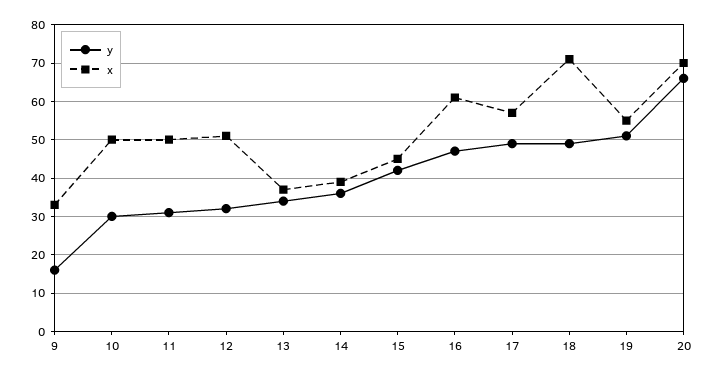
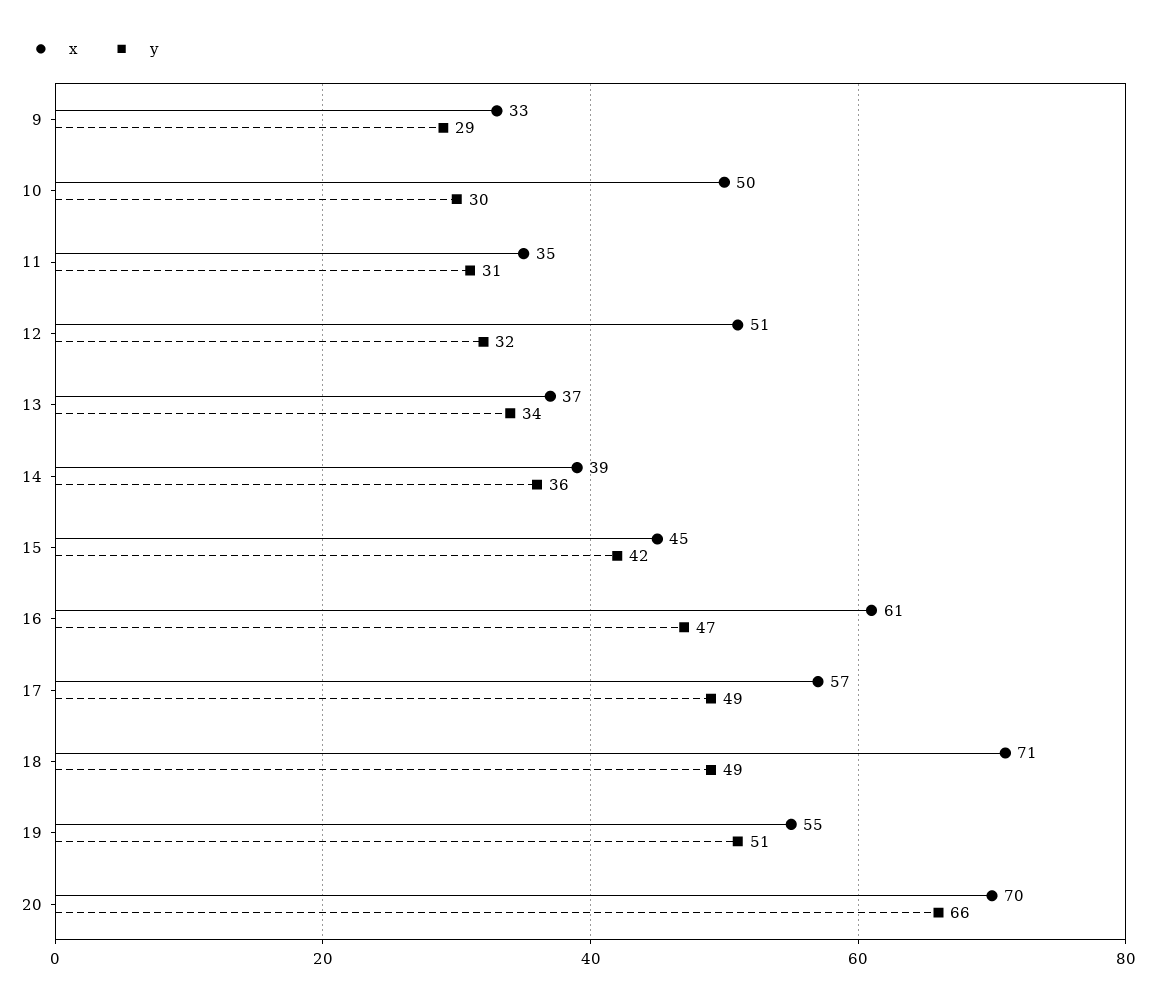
  {
    "y": {
-     "9": 15,
+     "9": 29,
      "10": 30,
      "11": 31,
      "12": 32,
      "13": 34,
      "14": 36,
      "15": 42,
      "16": 47,
      "17": 49,
      "18": 49,
      "19": 51,
      "20": 66
    },
    "x": {
      "9": 33,
      "10": 50,
-     "11": 50,
+     "11": 35,
      "12": 51,
      "13": 37,
      "14": 39,
      "15": 45,
      "16": 61,
      "17": 57,
      "18": 71,
      "19": 55,
      "20": 70
    }
  }

